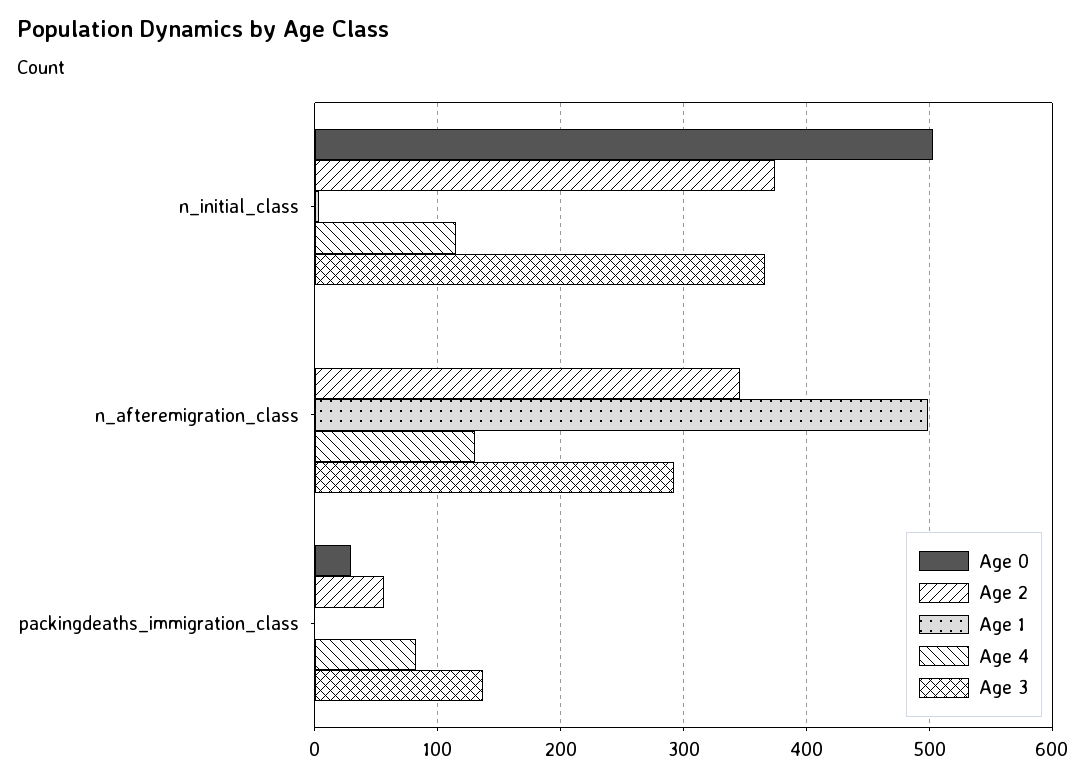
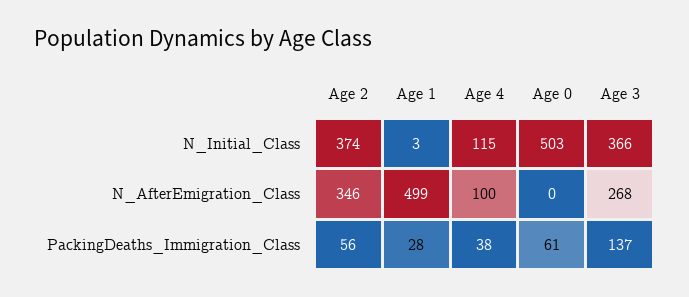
  {
    "Age 0": {
      "n_initial_class": 503,
      "n_afteremigration_class": 0,
-     "packingdeaths_immigration_class": 30
+     "packingdeaths_immigration_class": 61
    },
    "Age 2": {
      "n_initial_class": 374,
      "n_afteremigration_class": 346,
      "packingdeaths_immigration_class": 56
    },
    "Age 1": {
      "n_initial_class": 3,
      "n_afteremigration_class": 499,
-     "packingdeaths_immigration_class": 0
+     "packingdeaths_immigration_class": 28
    },
    "Age 4": {
      "n_initial_class": 115,
-     "n_afteremigration_class": 130,
+     "n_afteremigration_class": 100,
-     "packingdeaths_immigration_class": 80
+     "packingdeaths_immigration_class": 38
    },
    "Age 3": {
      "n_initial_class": 366,
-     "n_afteremigration_class": 290,
+     "n_afteremigration_class": 268,
      "packingdeaths_immigration_class": 137
    }
  }

